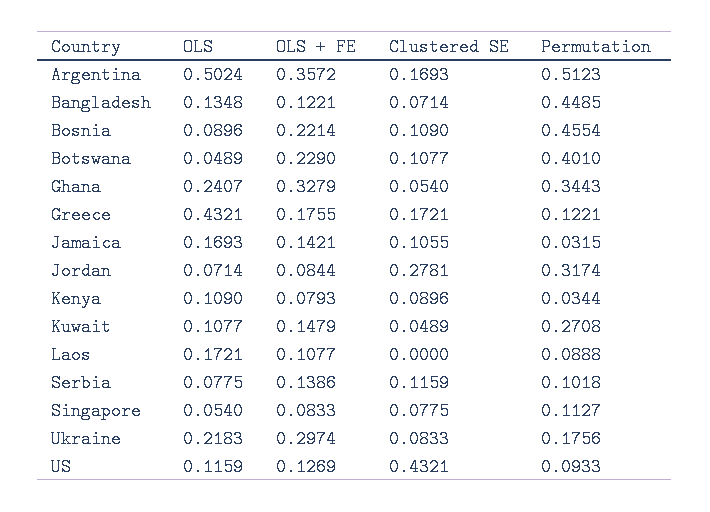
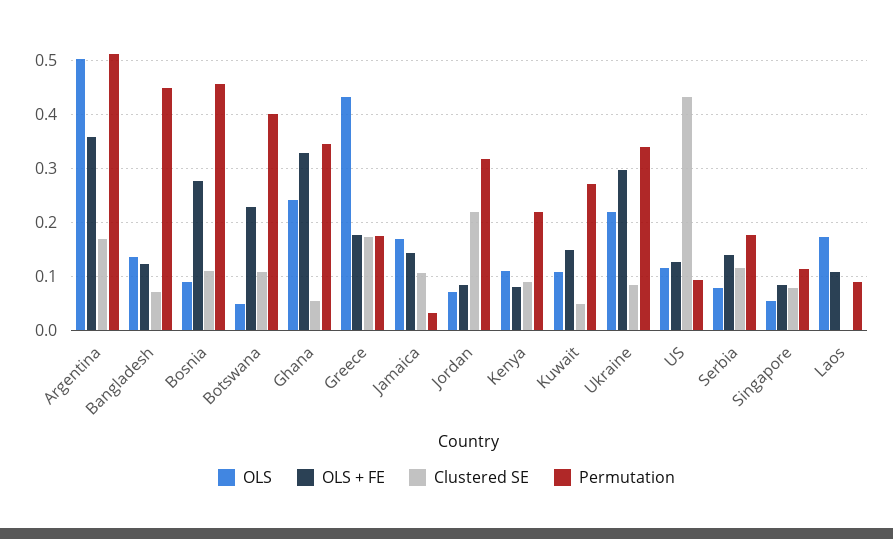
  {
    "OLS": {
      "Argentina": 0.5024,
      "Bangladesh": 0.1348,
      "Bosnia": 0.0896,
      "Botswana": 0.0489,
      "Ghana": 0.2407,
      "Greece": 0.4321,
      "Jamaica": 0.1693,
      "Jordan": 0.0714,
      "Kenya": 0.109,
      "Kuwait": 0.1077,
      "Laos": 0.1721,
      "Serbia": 0.0775,
      "Singapore": 0.054,
      "Ukraine": 0.2183,
      "US": 0.1159
    },
    "OLS + FE": {
      "Argentina": 0.3572,
      "Bangladesh": 0.1221,
-     "Bosnia": 0.2214,
+     "Bosnia": 0.28,
      "Botswana": 0.229,
      "Ghana": 0.3279,
      "Greece": 0.1755,
      "Jamaica": 0.1421,
      "Jordan": 0.0844,
      "Kenya": 0.0793,
      "Kuwait": 0.1479,
      "Laos": 0.1077,
      "Serbia": 0.1386,
      "Singapore": 0.0833,
      "Ukraine": 0.2974,
      "US": 0.1269
    },
    "Clustered SE": {
      "Argentina": 0.1693,
      "Bangladesh": 0.0714,
      "Bosnia": 0.109,
      "Botswana": 0.1077,
      "Ghana": 0.054,
      "Greece": 0.1721,
      "Jamaica": 0.1055,
-     "Jordan": 0.2781,
+     "Jordan": 0.22,
      "Kenya": 0.0896,
      "Kuwait": 0.0489,
      "Laos": 0,
      "Serbia": 0.1159,
      "Singapore": 0.0775,
      "Ukraine": 0.0833,
      "US": 0.4321
    },
    "Permutation": {
      "Argentina": 0.5123,
      "Bangladesh": 0.4485,
      "Bosnia": 0.4554,
      "Botswana": 0.401,
      "Ghana": 0.3443,
-     "Greece": 0.1221,
+     "Greece": 0.18,
      "Jamaica": 0.0315,
      "Jordan": 0.3174,
-     "Kenya": 0.0344,
+     "Kenya": 0.22,
      "Kuwait": 0.2708,
      "Laos": 0.0888,
-     "Serbia": 0.1018,
+     "Serbia": 0.18,
      "Singapore": 0.1127,
-     "Ukraine": 0.1756,
+     "Ukraine": 0.34,
      "US": 0.0933
    }
  }

